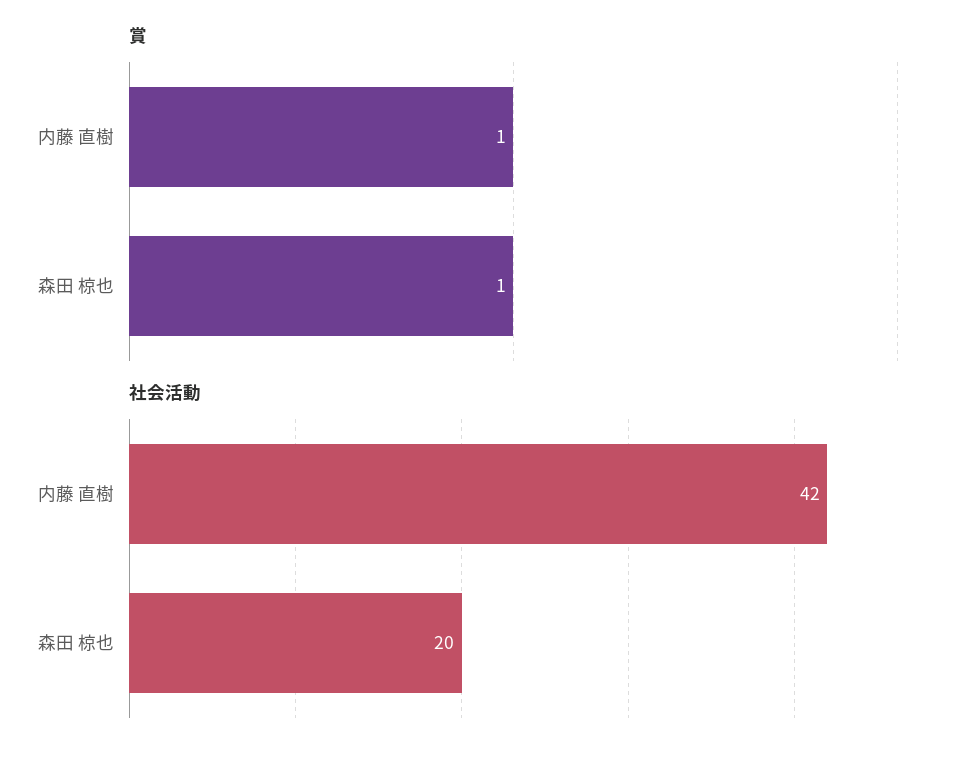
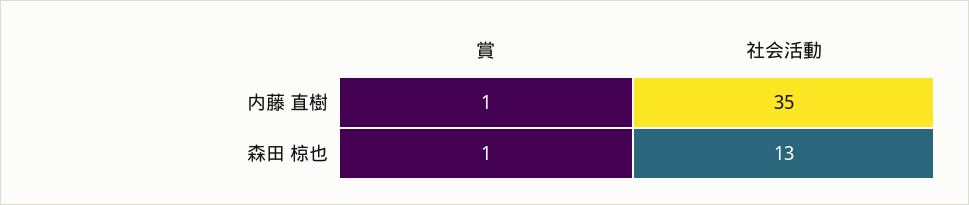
  {
    "賞": {
      "内藤 直樹": 1,
      "森田 椋也": 1
    },
    "社会活動": {
-     "内藤 直樹": 42,
+     "内藤 直樹": 35,
-     "森田 椋也": 20
+     "森田 椋也": 13
    }
  }

